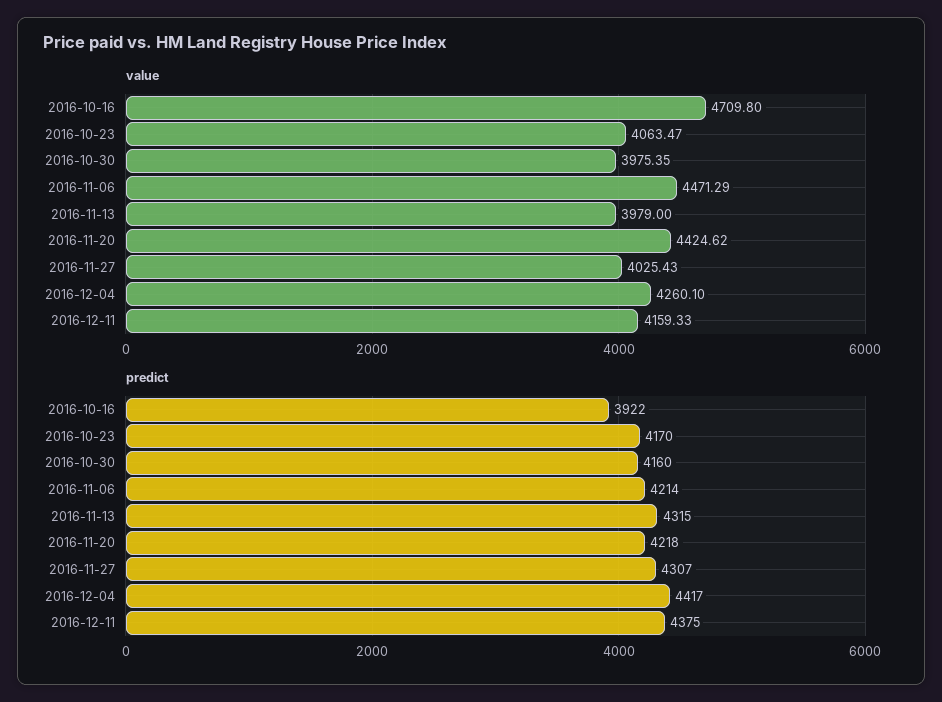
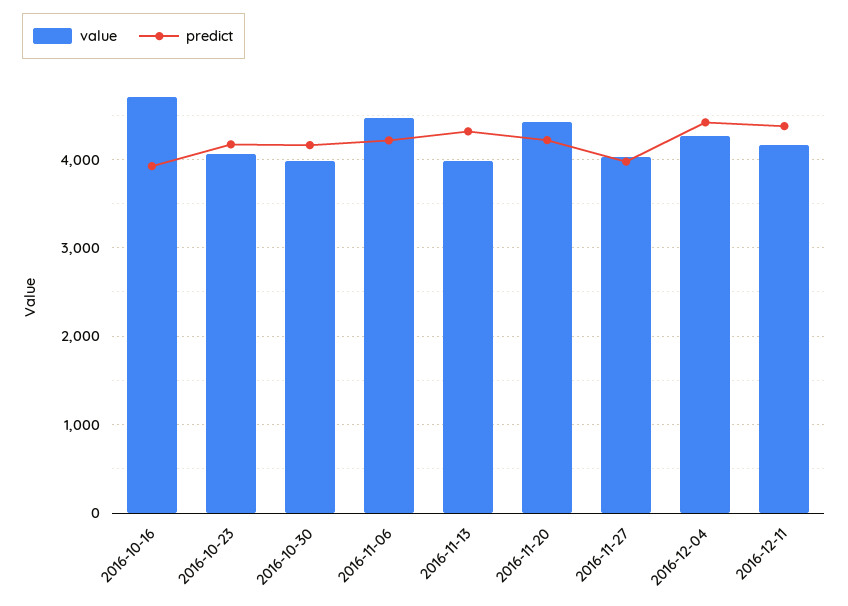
  {
    "value": {
      "2016-10-16": 4709.8,
      "2016-10-23": 4063.47,
      "2016-10-30": 3975.35,
      "2016-11-06": 4471.29,
      "2016-11-13": 3979,
      "2016-11-20": 4424.62,
      "2016-11-27": 4025.43,
      "2016-12-04": 4260.1,
      "2016-12-11": 4159.33
    },
    "predict": {
      "2016-10-16": 3922,
      "2016-10-23": 4170,
      "2016-10-30": 4160,
      "2016-11-06": 4214,
      "2016-11-13": 4315,
      "2016-11-20": 4218,
-     "2016-11-27": 4307,
+     "2016-11-27": 4000,
      "2016-12-04": 4417,
      "2016-12-11": 4375
    }
  }

